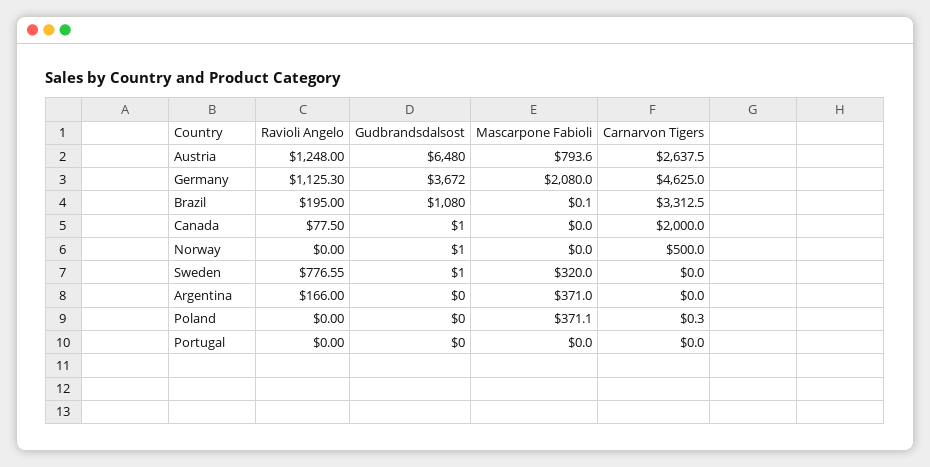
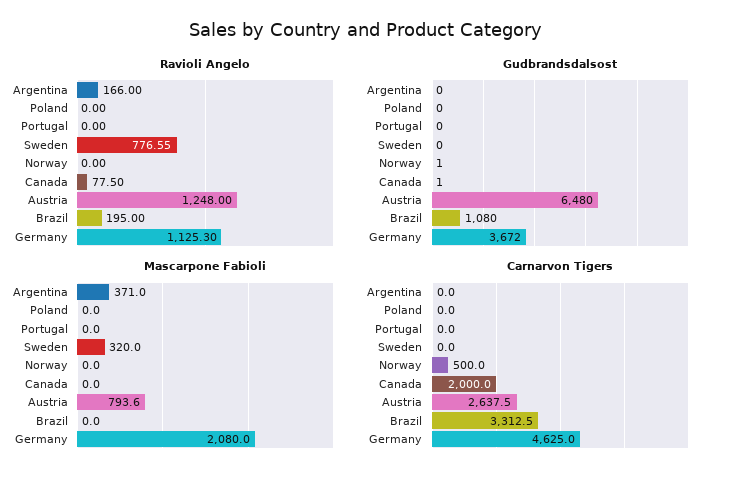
  {
    "Ravioli Angelo": {
      "Austria": 1248,
      "Germany": 1125.3,
      "Brazil": 195,
      "Canada": 77.5,
      "Norway": 0,
      "Sweden": 776.55,
      "Argentina": 166,
      "Poland": 0,
      "Portugal": 0
    },
    "Gudbrandsdalsost": {
      "Austria": 6480,
      "Germany": 3672,
      "Brazil": 1080,
      "Canada": 1,
      "Norway": 1,
-     "Sweden": 1,
+     "Sweden": 0,
      "Argentina": 0,
      "Poland": 0,
      "Portugal": 0
    },
    "Mascarpone Fabioli": {
      "Austria": 793.6,
      "Germany": 2080,
-     "Brazil": 0.1,
+     "Brazil": 0,
      "Canada": 0,
      "Norway": 0,
      "Sweden": 320,
      "Argentina": 371,
-     "Poland": 371.1,
+     "Poland": 0,
      "Portugal": 0
    },
    "Carnarvon Tigers": {
      "Austria": 2637.5,
      "Germany": 4625,
      "Brazil": 3312.5,
      "Canada": 2000,
      "Norway": 500,
      "Sweden": 0,
      "Argentina": 0,
-     "Poland": 0.3,
+     "Poland": 0,
      "Portugal": 0
    }
  }

